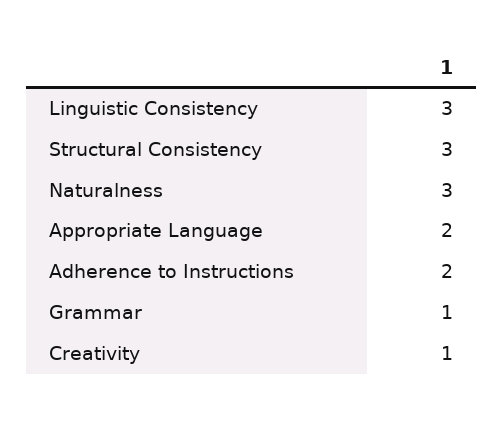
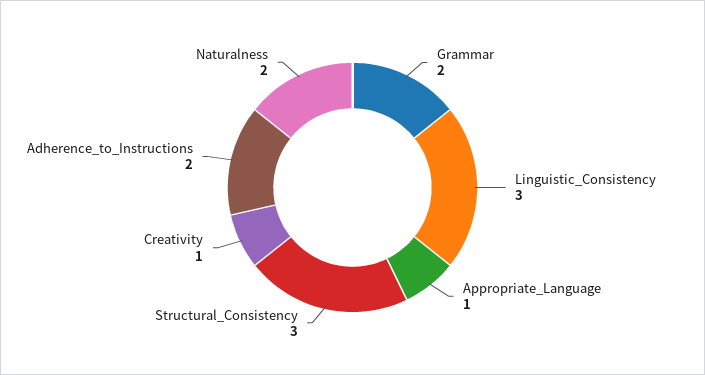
  {
    "Linguistic Consistency": 3,
    "Structural Consistency": 3,
-   "Naturalness": 3,
+   "Naturalness": 2,
-   "Appropriate Language": 2,
+   "Appropriate Language": 1,
    "Adherence to Instructions": 2,
-   "Grammar": 1,
+   "Grammar": 2,
    "Creativity": 1
  }

